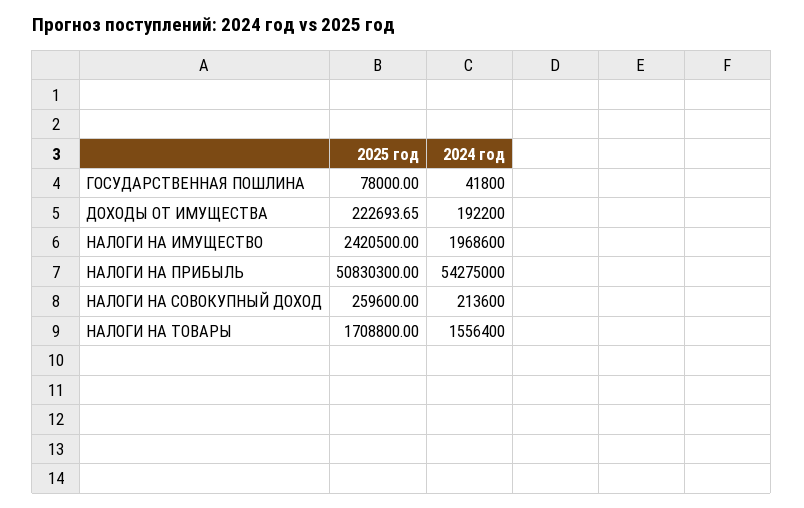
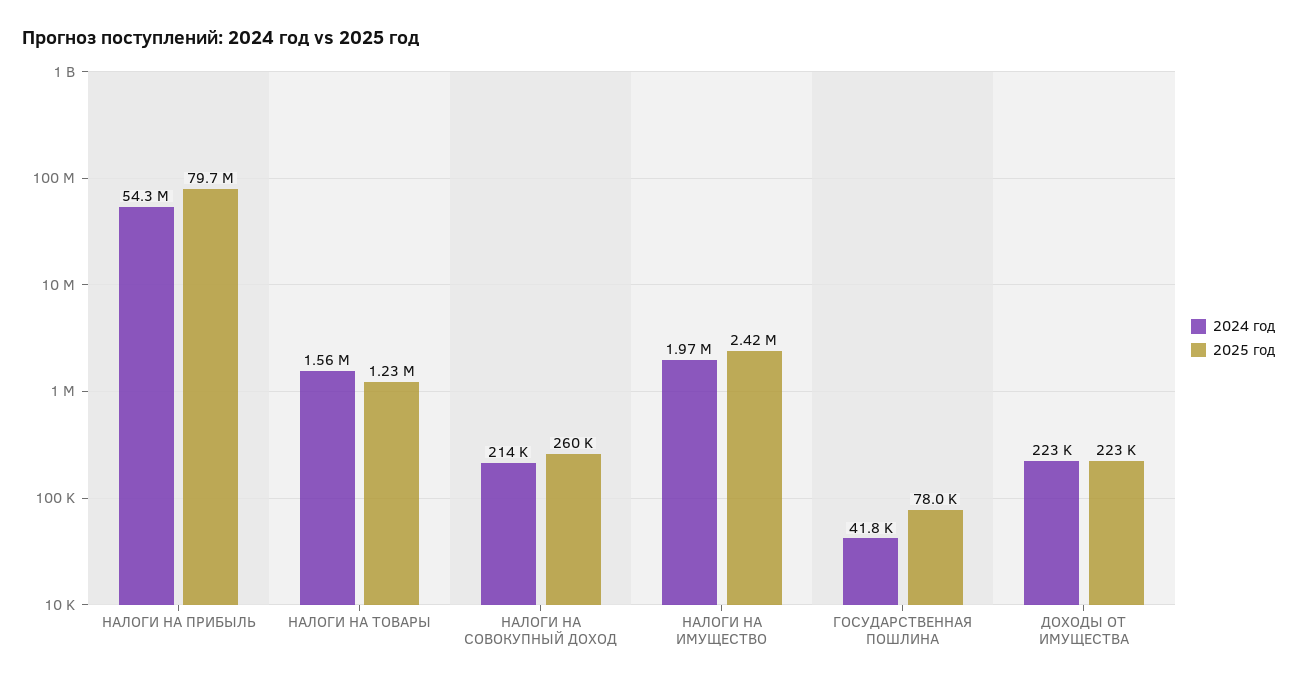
  {
    "2025 год": {
      "ГОСУДАРСТВЕННАЯ ПОШЛИНА": 78000,
      "ДОХОДЫ ОТ ИМУЩЕСТВА": 222693.65,
      "НАЛОГИ НА ИМУЩЕСТВО": 2420500,
-     "НАЛОГИ НА ПРИБЫЛЬ": 50830300,
+     "НАЛОГИ НА ПРИБЫЛЬ": 79700000,
      "НАЛОГИ НА СОВОКУПНЫЙ ДОХОД": 259600,
-     "НАЛОГИ НА ТОВАРЫ": 1708800
+     "НАЛОГИ НА ТОВАРЫ": 1230000
    },
    "2024 год": {
      "ГОСУДАРСТВЕННАЯ ПОШЛИНА": 41800,
-     "ДОХОДЫ ОТ ИМУЩЕСТВА": 192200,
+     "ДОХОДЫ ОТ ИМУЩЕСТВА": 223000,
      "НАЛОГИ НА ИМУЩЕСТВО": 1968600,
      "НАЛОГИ НА ПРИБЫЛЬ": 54275000,
      "НАЛОГИ НА СОВОКУПНЫЙ ДОХОД": 213600,
      "НАЛОГИ НА ТОВАРЫ": 1556400
    }
  }

